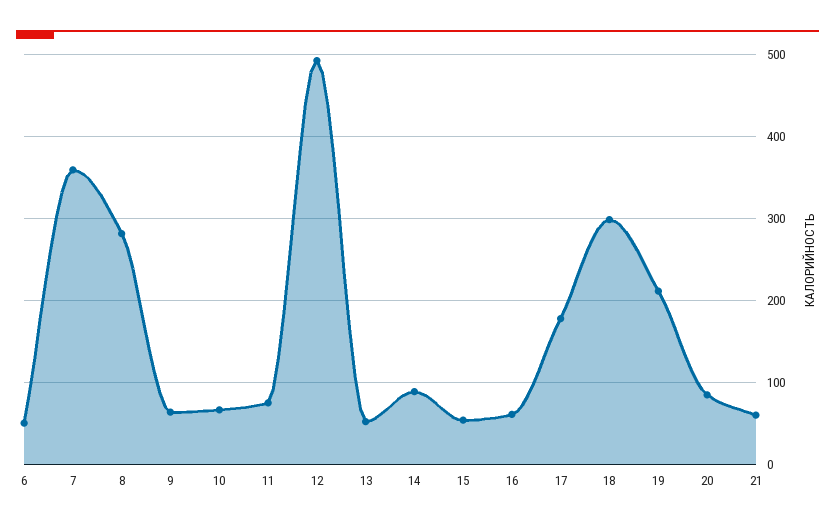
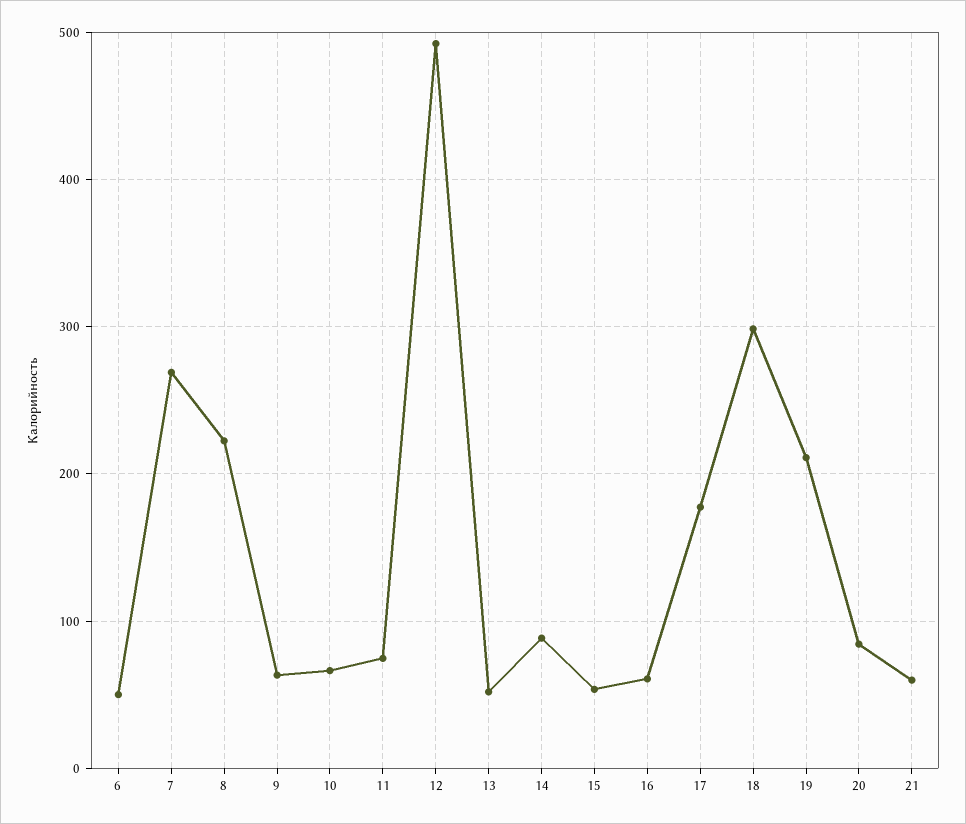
  {
    "6": 50,
-   "7": 360,
+   "7": 270,
-   "8": 280,
+   "8": 220,
    "9": 60,
    "10": 70,
    "11": 70,
    "12": 490,
    "13": 50,
    "14": 90,
    "15": 50,
    "16": 60,
    "17": 180,
    "18": 300,
    "19": 210,
    "20": 80,
    "21": 60
  }

